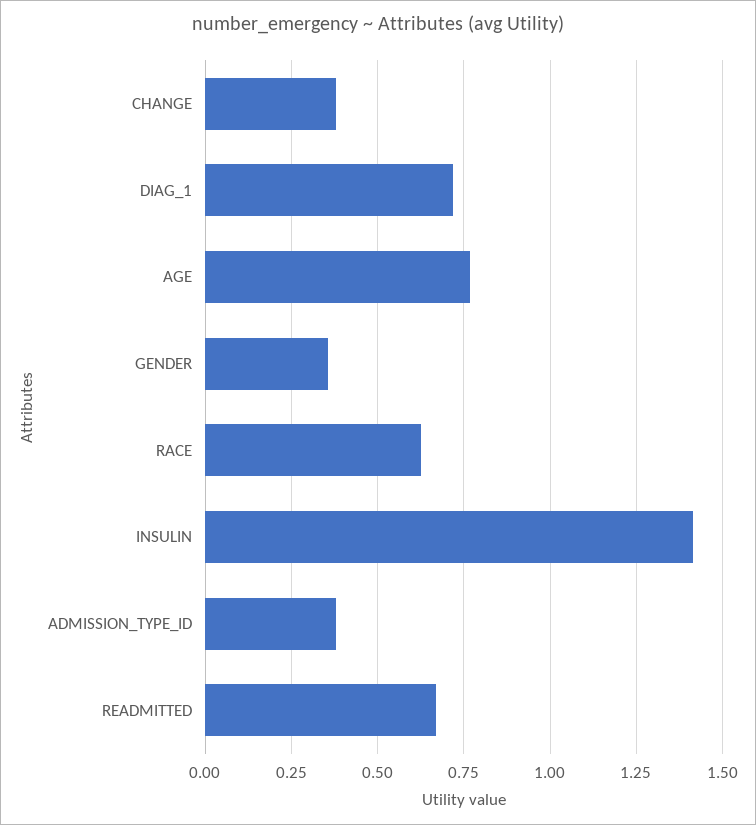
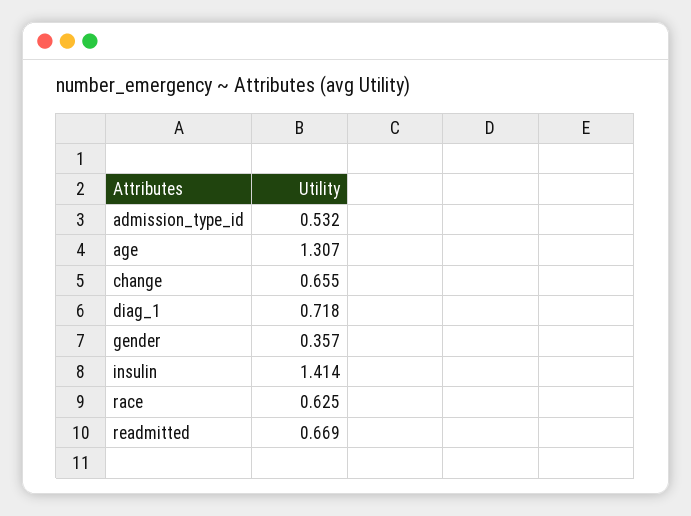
  {
-   "CHANGE": 0.375,
+   "CHANGE": 0.655,
    "DIAG_1": 0.718,
-   "AGE": 0.775,
+   "AGE": 1.307,
    "GENDER": 0.357,
    "RACE": 0.625,
    "INSULIN": 1.414,
-   "ADMISSION_TYPE_ID": 0.375,
+   "ADMISSION_TYPE_ID": 0.532,
    "READMITTED": 0.669
  }

